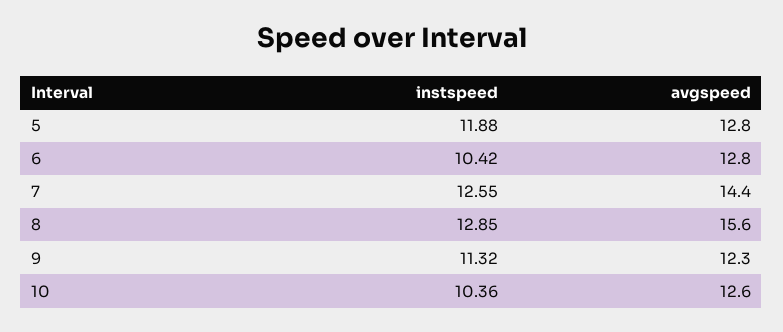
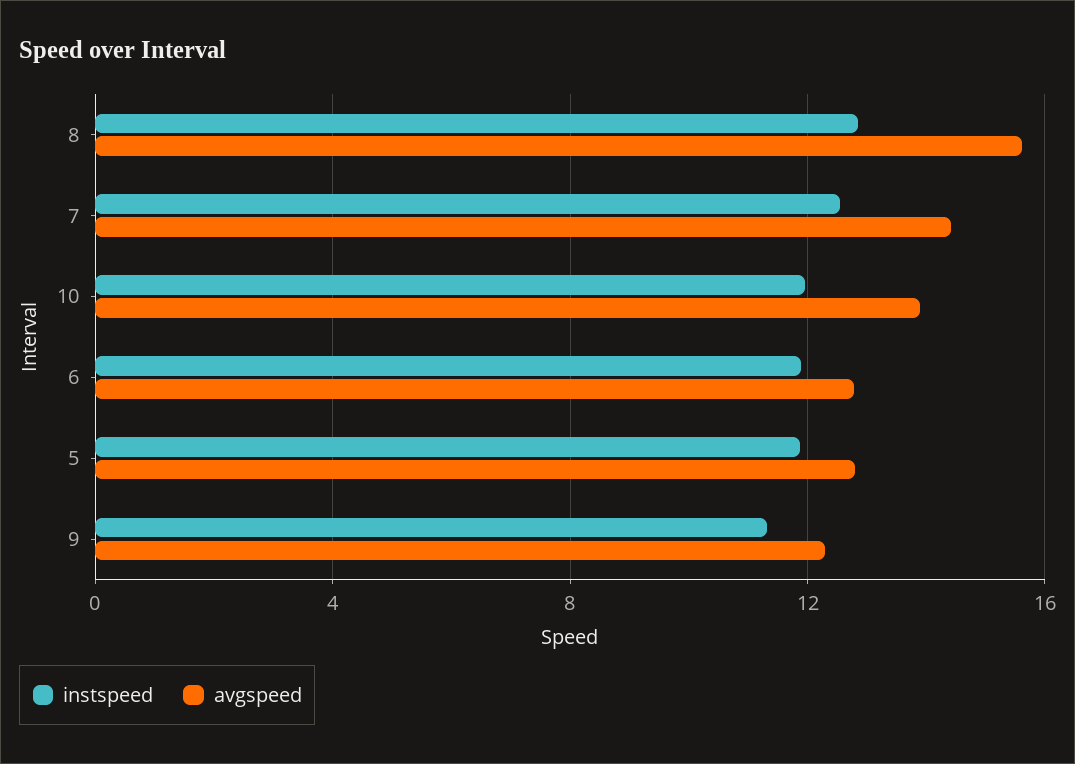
  {
    "instspeed": {
      "5": 11.88,
-     "6": 10.42,
+     "6": 12,
      "7": 12.55,
      "8": 12.85,
      "9": 11.32,
-     "10": 10.36
+     "10": 12
    },
    "avgspeed": {
      "5": 12.8,
      "6": 12.8,
      "7": 14.4,
      "8": 15.6,
      "9": 12.3,
-     "10": 12.6
+     "10": 14
    }
  }

